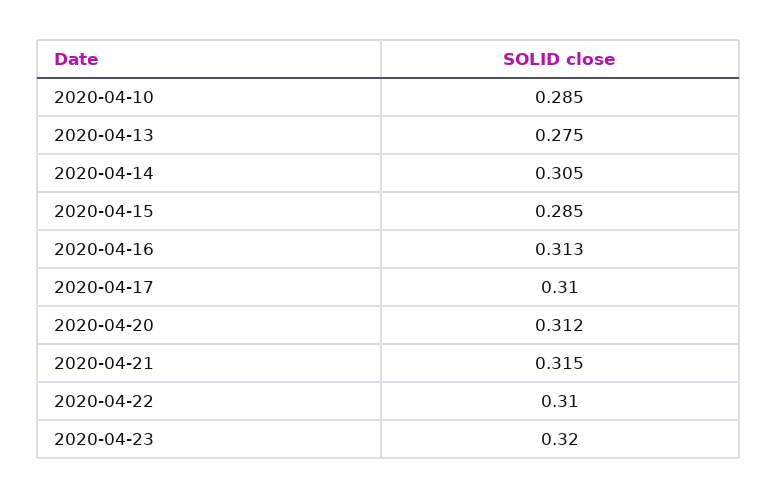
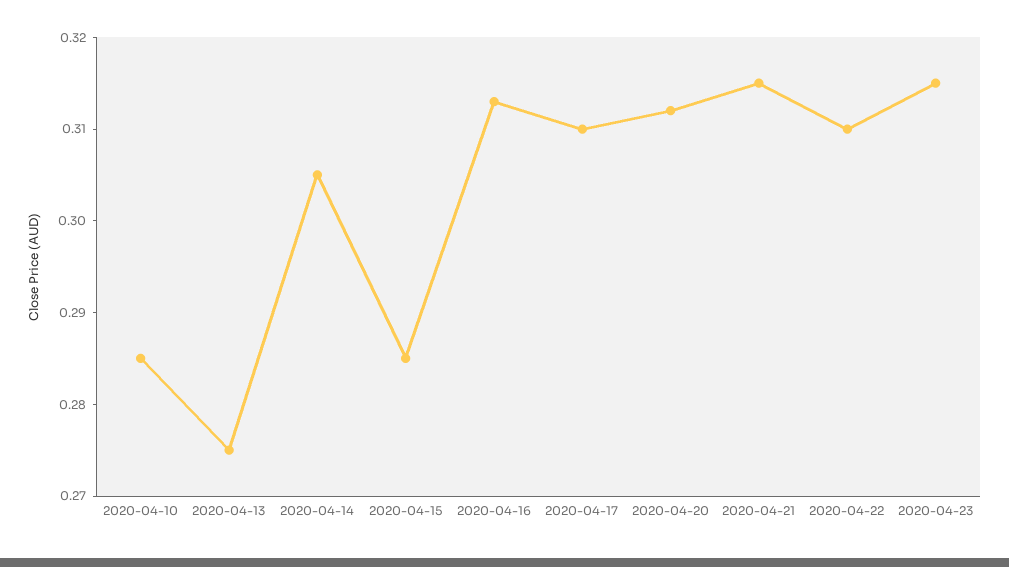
  {
    "2020-04-10": 0.285,
    "2020-04-13": 0.275,
    "2020-04-14": 0.305,
    "2020-04-15": 0.285,
    "2020-04-16": 0.313,
    "2020-04-17": 0.31,
    "2020-04-20": 0.312,
    "2020-04-21": 0.315,
    "2020-04-22": 0.31,
-   "2020-04-23": 0.32
+   "2020-04-23": 0.315
  }

